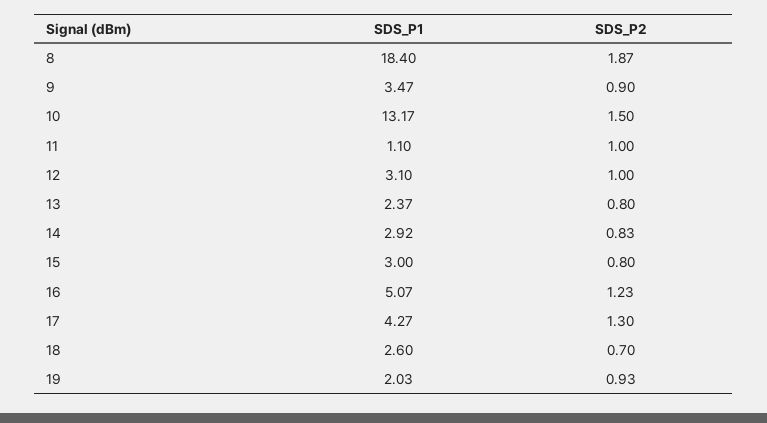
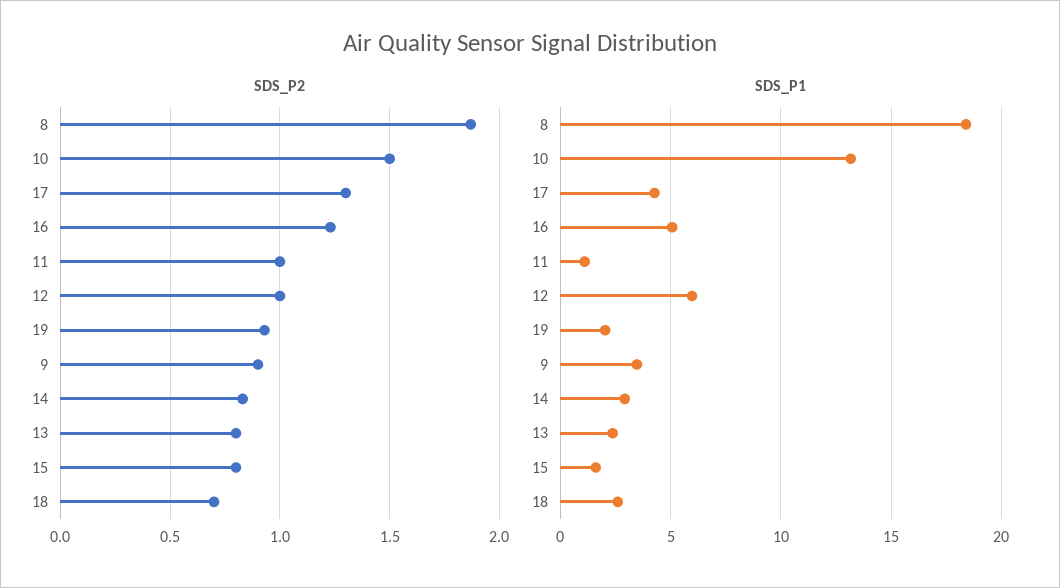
  {
    "SDS_P1": {
      "8": 18.4,
      "9": 3.47,
      "10": 13.17,
      "11": 1.1,
-     "12": 3.1,
+     "12": 6,
      "13": 2.37,
      "14": 2.92,
-     "15": 3,
+     "15": 1.5,
      "16": 5.07,
      "17": 4.27,
      "18": 2.6,
      "19": 2.03
    },
    "SDS_P2": {
      "8": 1.87,
      "9": 0.9,
      "10": 1.5,
      "11": 1,
      "12": 1,
      "13": 0.8,
      "14": 0.83,
      "15": 0.8,
      "16": 1.23,
      "17": 1.3,
      "18": 0.7,
      "19": 0.93
    }
  }

